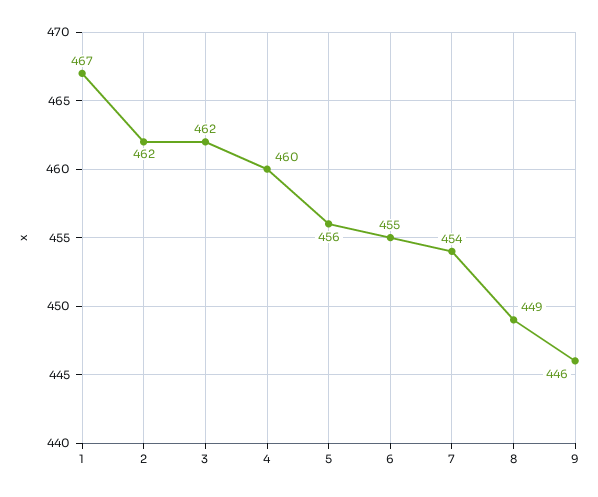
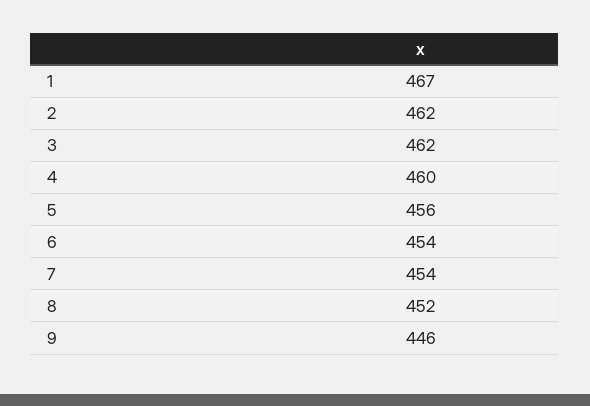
  {
    "1": 467,
    "2": 462,
    "3": 462,
    "4": 460,
    "5": 456,
-   "6": 455,
+   "6": 454,
    "7": 454,
-   "8": 449,
+   "8": 452,
    "9": 446
  }

